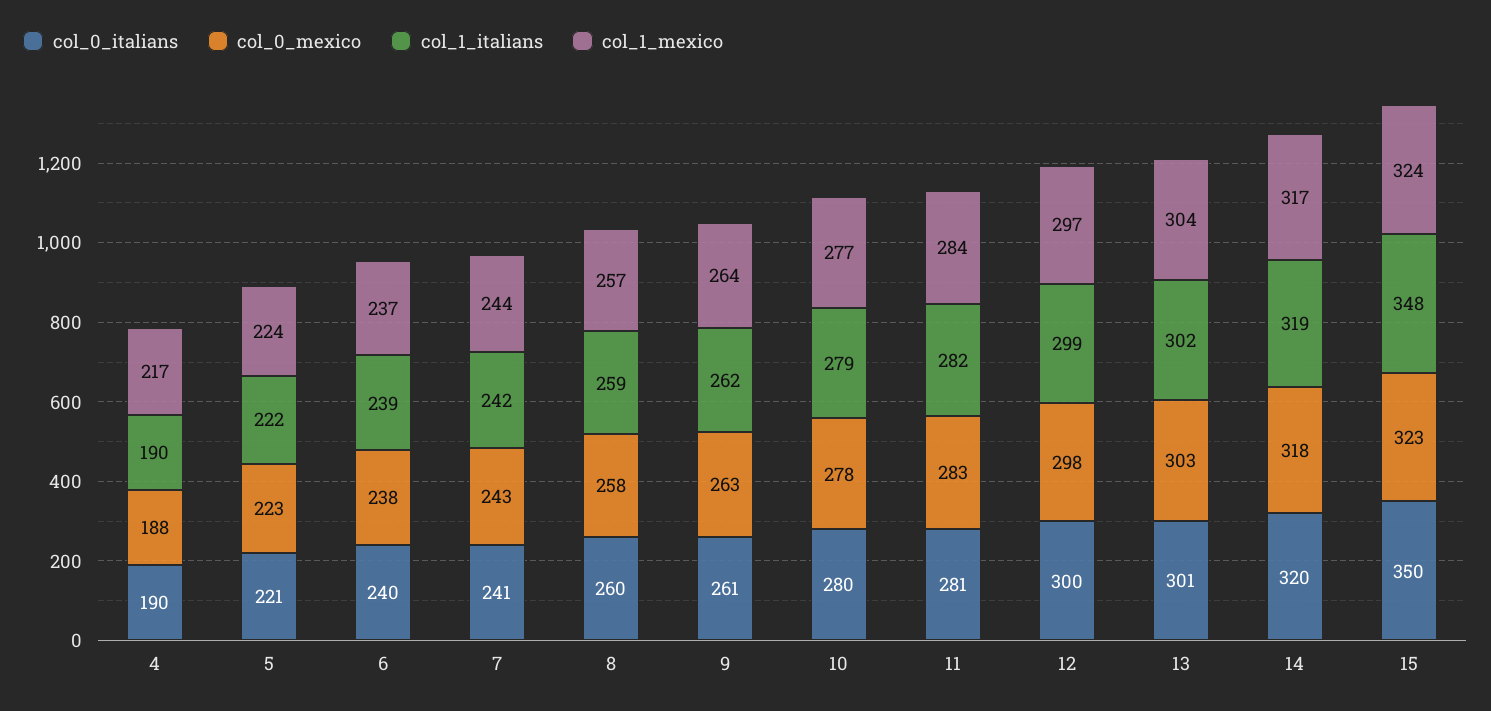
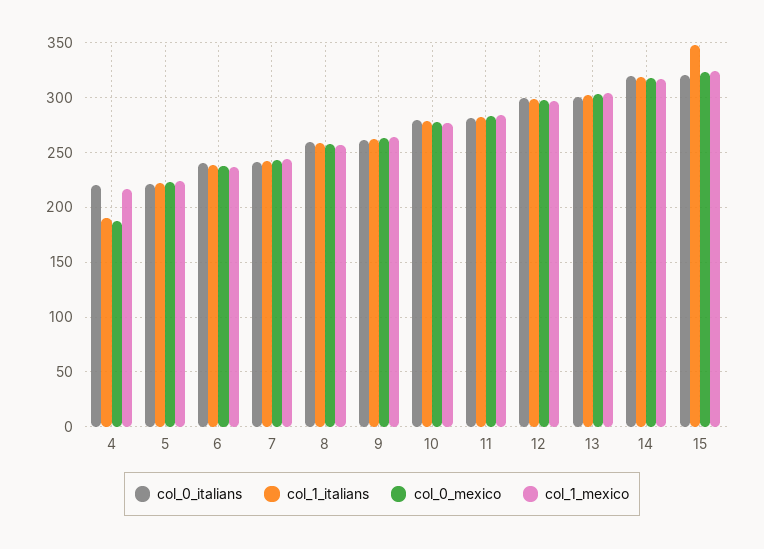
  {
    "col_0_italians": {
-     "4": 190,
+     "4": 220,
      "5": 221,
      "6": 240,
      "7": 241,
      "8": 260,
      "9": 261,
      "10": 280,
      "11": 281,
      "12": 300,
      "13": 301,
      "14": 320,
-     "15": 350
+     "15": 320
    },
    "col_0_mexico": {
      "4": 188,
      "5": 223,
      "6": 238,
      "7": 243,
      "8": 258,
      "9": 263,
      "10": 278,
      "11": 283,
      "12": 298,
      "13": 303,
      "14": 318,
      "15": 323
    },
    "col_1_italians": {
      "4": 190,
      "5": 222,
      "6": 239,
      "7": 242,
      "8": 259,
      "9": 262,
      "10": 279,
      "11": 282,
      "12": 299,
      "13": 302,
      "14": 319,
      "15": 348
    },
    "col_1_mexico": {
      "4": 217,
      "5": 224,
      "6": 237,
      "7": 244,
      "8": 257,
      "9": 264,
      "10": 277,
      "11": 284,
      "12": 297,
      "13": 304,
      "14": 317,
      "15": 324
    }
  }

